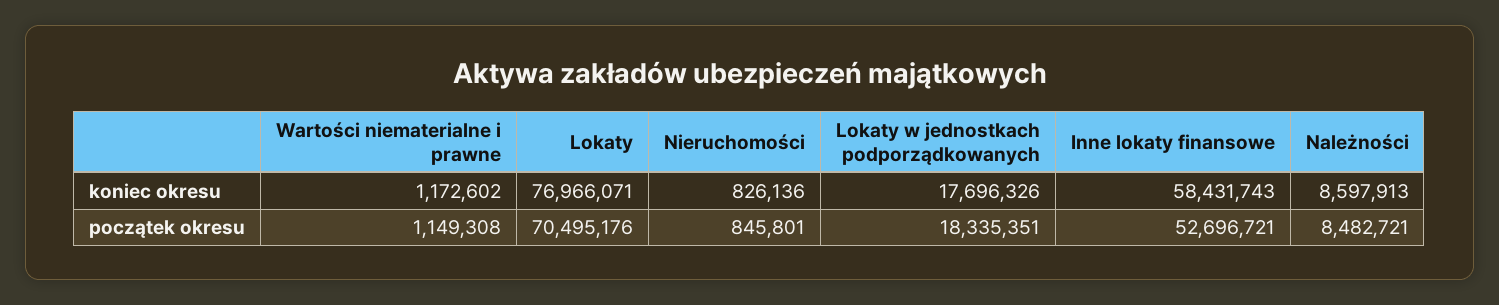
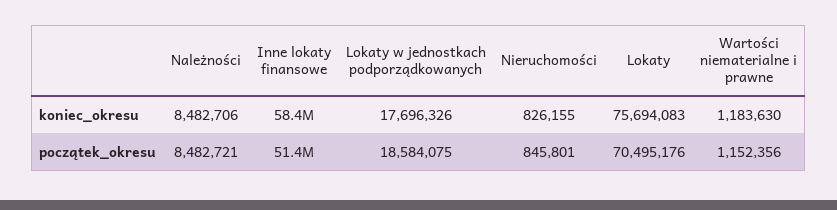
  {
    "Wartości niematerialne i prawne": {
-     "koniec okresu": 1172602,
+     "koniec okresu": 1183630,
-     "początek okresu": 1149308
+     "początek okresu": 1152356
    },
    "Lokaty": {
-     "koniec okresu": 76966071,
+     "koniec okresu": 75694083,
      "początek okresu": 70495176
    },
    "Nieruchomości": {
-     "koniec okresu": 826136,
+     "koniec okresu": 826155,
      "początek okresu": 845801
    },
    "Lokaty w jednostkach podporządkowanych": {
      "koniec okresu": 17696326,
-     "początek okresu": 18335351
+     "początek okresu": 18584075
    },
    "Inne lokaty finansowe": {
      "koniec okresu": 58431743,
-     "początek okresu": 52696721
+     "początek okresu": 51400000
    },
    "Należności": {
-     "koniec okresu": 8597913,
+     "koniec okresu": 8482706,
      "początek okresu": 8482721
    }
  }

